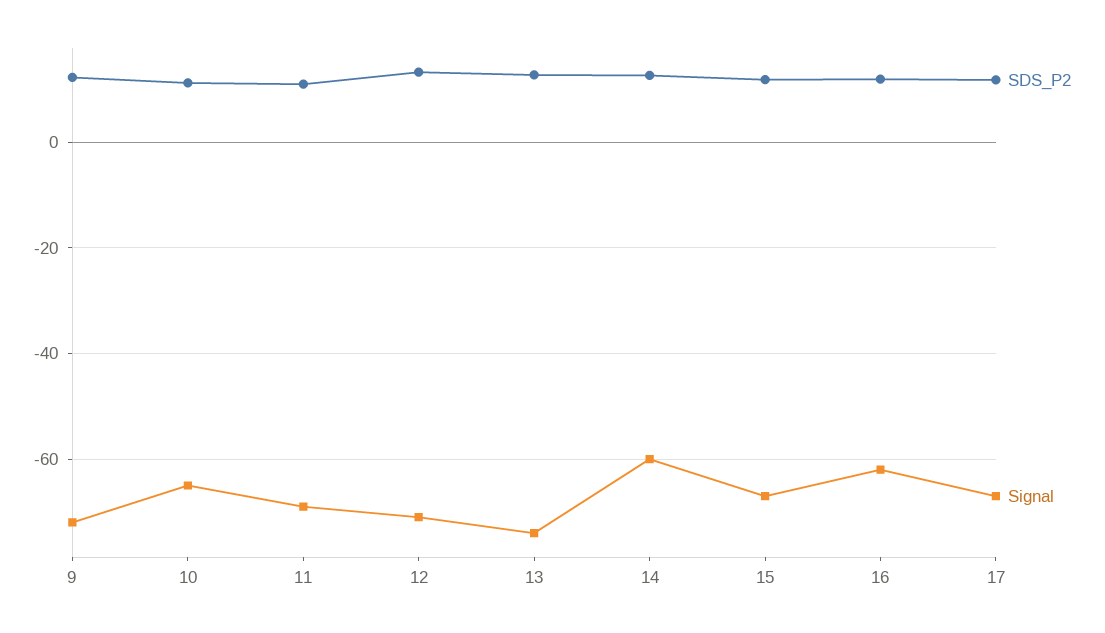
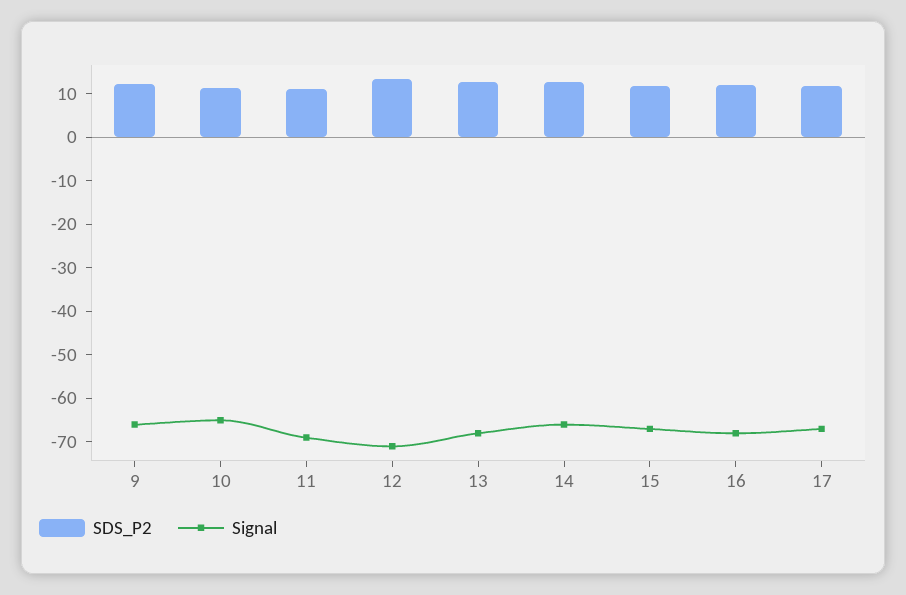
  {
    "SDS_P2": {
      "9": 12,
      "10": 12,
      "11": 12,
      "12": 14,
      "13": 12,
      "14": 12,
      "15": 12,
      "16": 12,
      "17": 12
    },
    "Signal": {
-     "9": -72,
+     "9": -66,
      "10": -66,
      "11": -70,
      "12": -72,
-     "13": -74,
+     "13": -68,
-     "14": -60,
+     "14": -66,
      "15": -68,
-     "16": -62,
+     "16": -68,
      "17": -68
    }
  }

